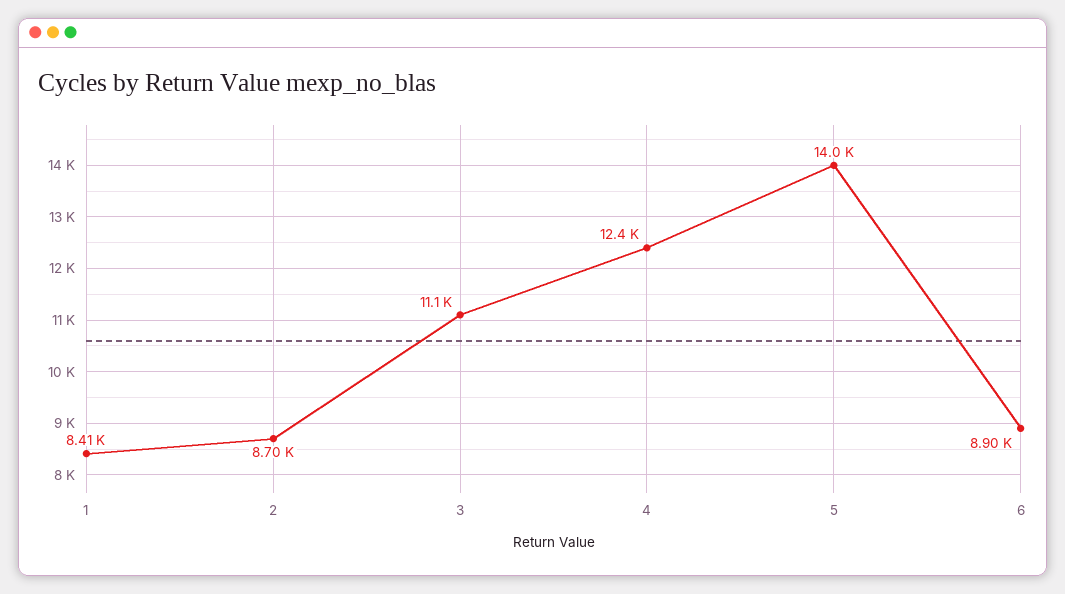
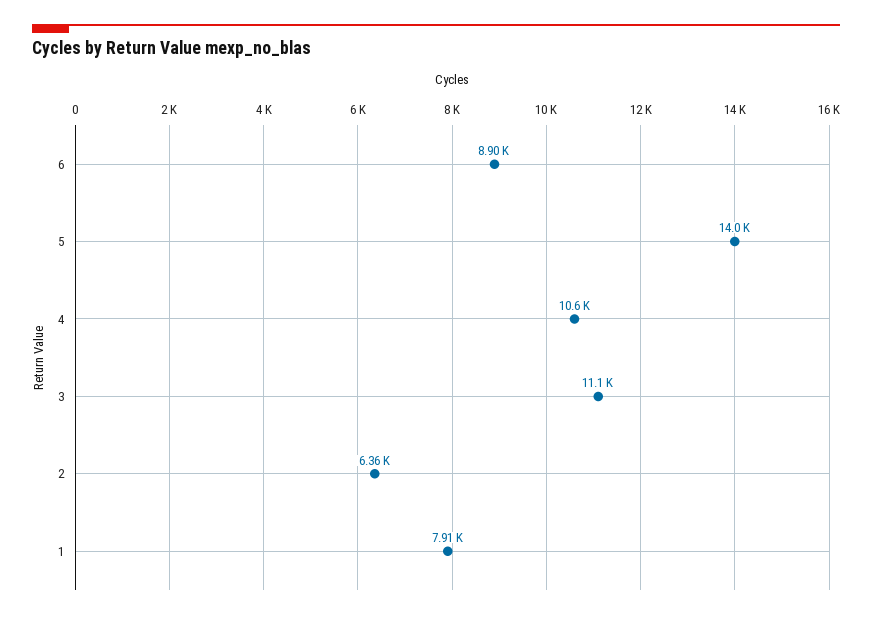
  {
-   "1": 8410,
+   "1": 7910,
-   "2": 8700,
+   "2": 6360,
    "3": 11100,
-   "4": 12400,
+   "4": 10600,
    "5": 14000,
    "6": 8900
  }

